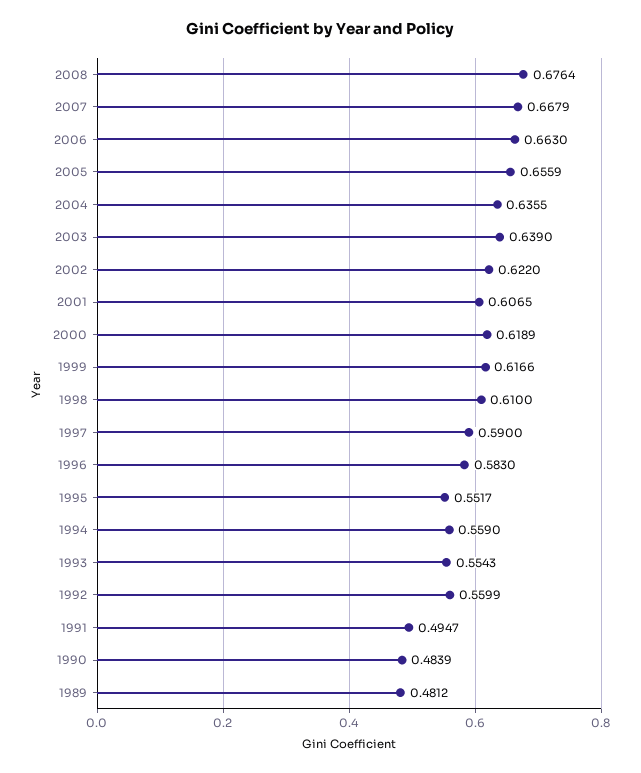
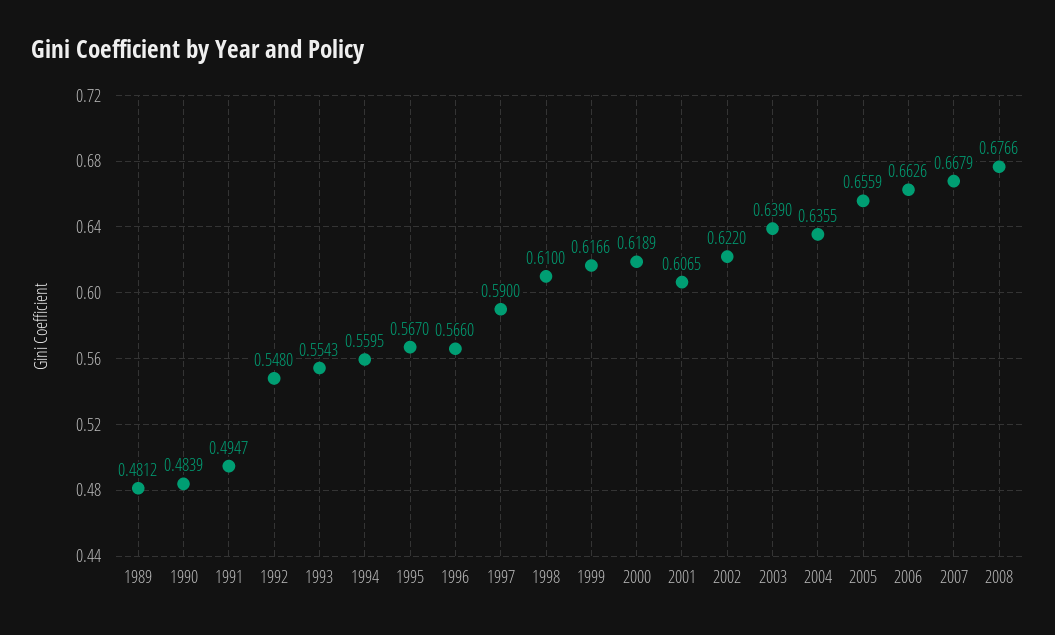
  {
-   "2008": 0.6764,
+   "2008": 0.6766,
    "2007": 0.6679,
-   "2006": 0.663,
+   "2006": 0.6626,
    "2005": 0.6559,
    "2004": 0.6355,
    "2003": 0.639,
    "2002": 0.622,
    "2001": 0.6065,
    "2000": 0.6189,
    "1999": 0.6166,
    "1998": 0.61,
    "1997": 0.59,
-   "1996": 0.583,
+   "1996": 0.566,
-   "1995": 0.5517,
+   "1995": 0.567,
-   "1994": 0.559,
+   "1994": 0.5595,
    "1993": 0.5543,
-   "1992": 0.5599,
+   "1992": 0.548,
    "1991": 0.4947,
    "1990": 0.4839,
    "1989": 0.4812
  }

